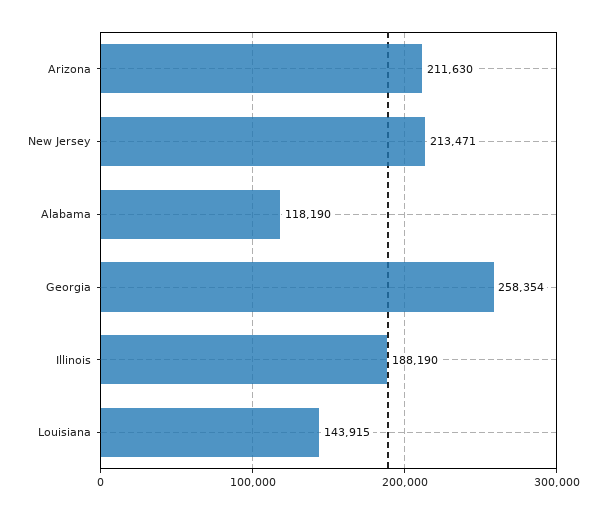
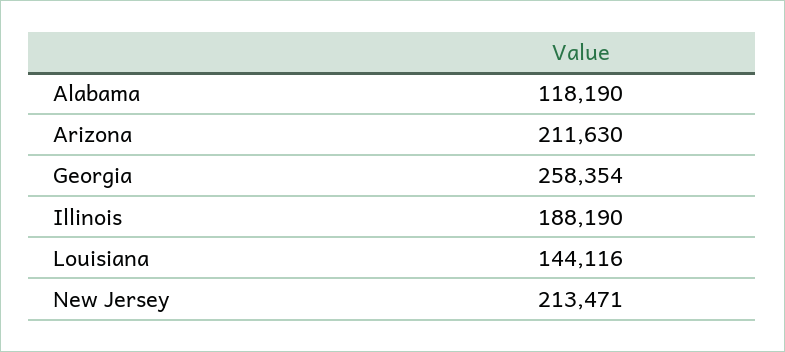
  {
    "Arizona": 211630,
    "New Jersey": 213471,
    "Alabama": 118190,
    "Georgia": 258354,
    "Illinois": 188190,
-   "Louisiana": 143915
+   "Louisiana": 144116
  }

